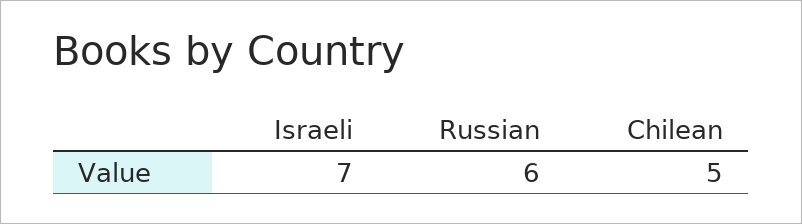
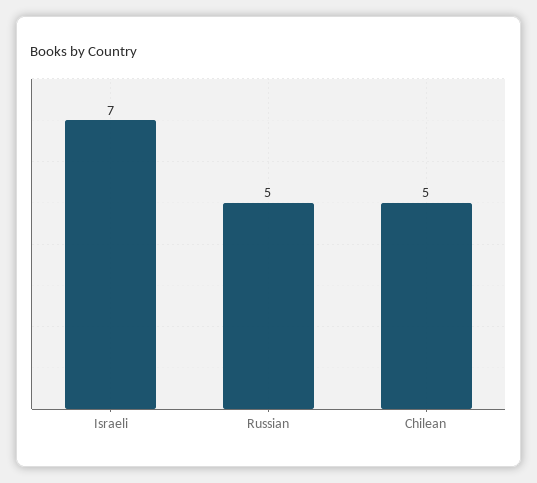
  {
    "Israeli": 7,
-   "Russian": 6,
+   "Russian": 5,
    "Chilean": 5
  }

